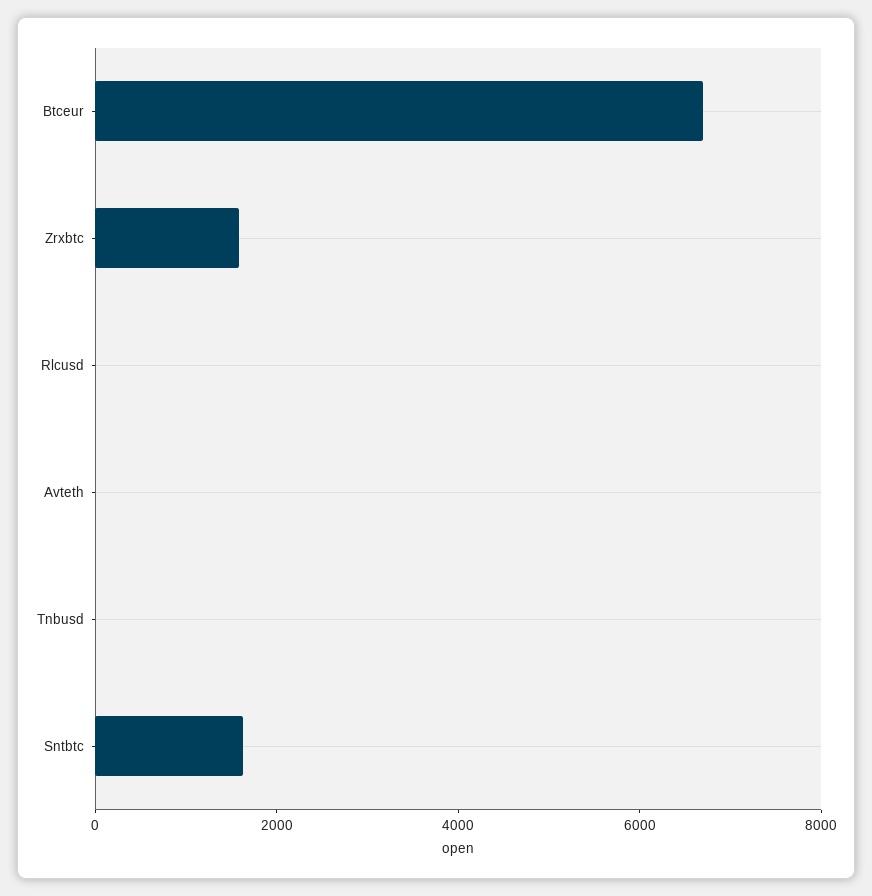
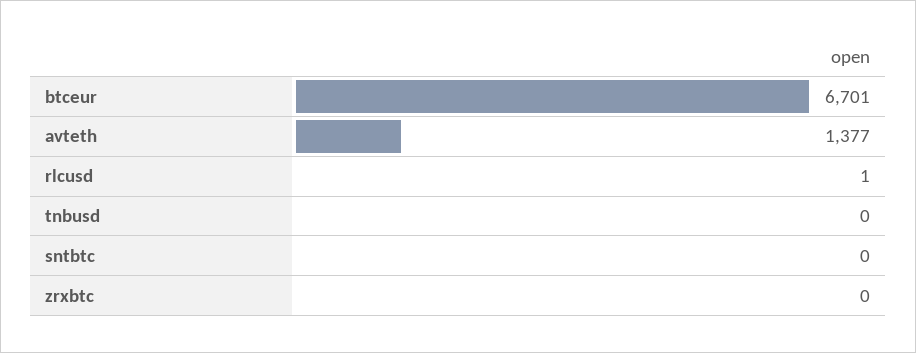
  {
    "Btceur": 6701,
-   "Zrxbtc": 1500,
+   "Zrxbtc": 0,
    "Rlcusd": 1,
-   "Avteth": 0,
+   "Avteth": 1377,
    "Tnbusd": 0,
-   "Sntbtc": 1500
+   "Sntbtc": 0
  }

